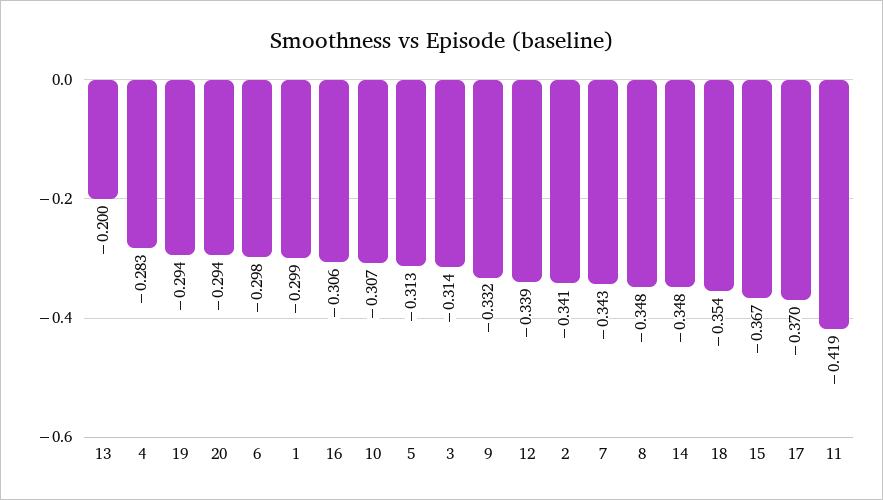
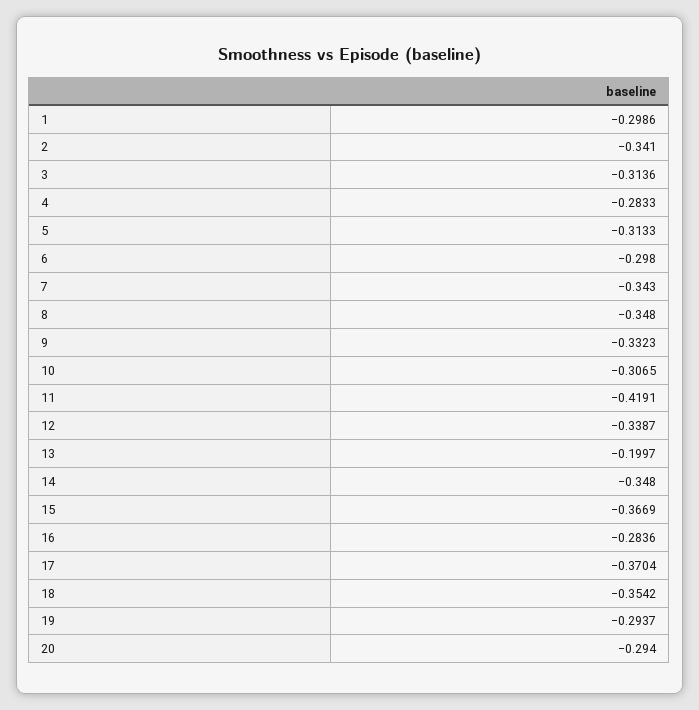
  {
    "13": -0.1997,
    "4": -0.2833,
    "19": -0.2937,
    "20": -0.294,
    "6": -0.298,
    "1": -0.2986,
-   "16": -0.306,
+   "16": -0.2836,
    "10": -0.3065,
    "5": -0.3133,
    "3": -0.3136,
    "9": -0.3323,
    "12": -0.3387,
    "2": -0.341,
    "7": -0.343,
    "8": -0.348,
    "14": -0.348,
    "18": -0.3542,
    "15": -0.3669,
    "17": -0.3704,
    "11": -0.4191
  }

